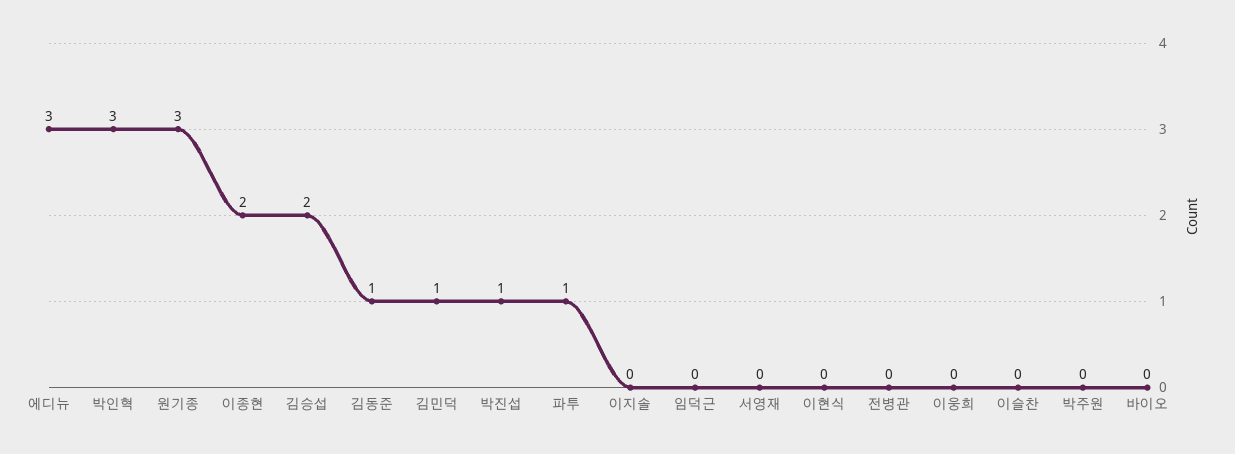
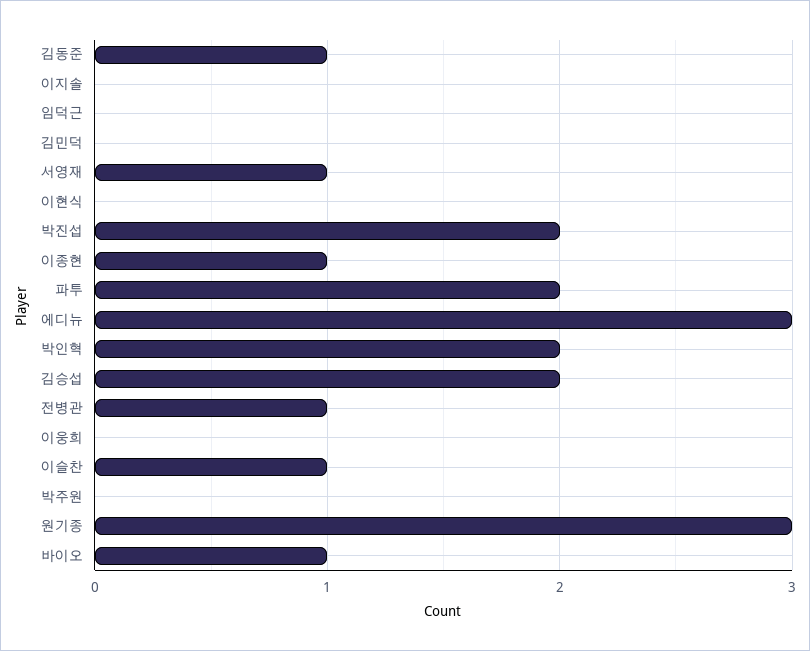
  {
    "에디뉴": 3,
-   "박인혁": 3,
+   "박인혁": 2,
    "원기종": 3,
-   "이종현": 2,
+   "이종현": 1,
    "김승섭": 2,
    "김동준": 1,
-   "김민덕": 1,
+   "김민덕": 0,
-   "박진섭": 1,
+   "박진섭": 2,
-   "파투": 1,
+   "파투": 2,
    "이지솔": 0,
    "임덕근": 0,
-   "서영재": 0,
+   "서영재": 1,
    "이현식": 0,
-   "전병관": 0,
+   "전병관": 1,
    "이웅희": 0,
-   "이슬찬": 0,
+   "이슬찬": 1,
    "박주원": 0,
-   "바이오": 0
+   "바이오": 1
  }

